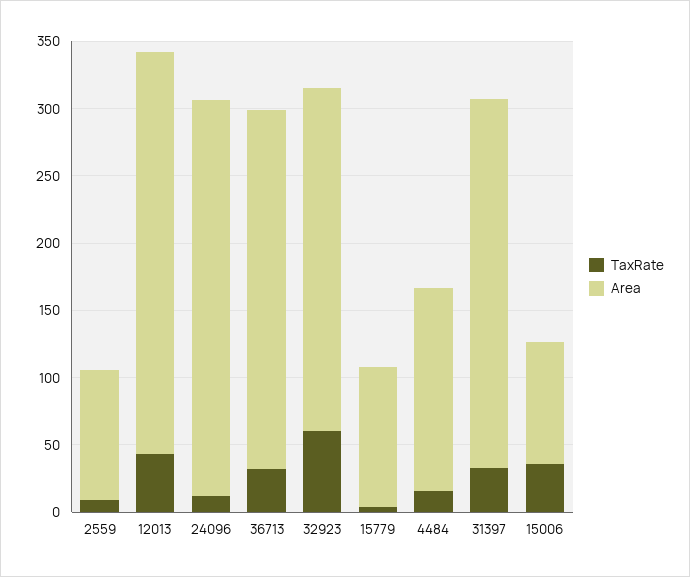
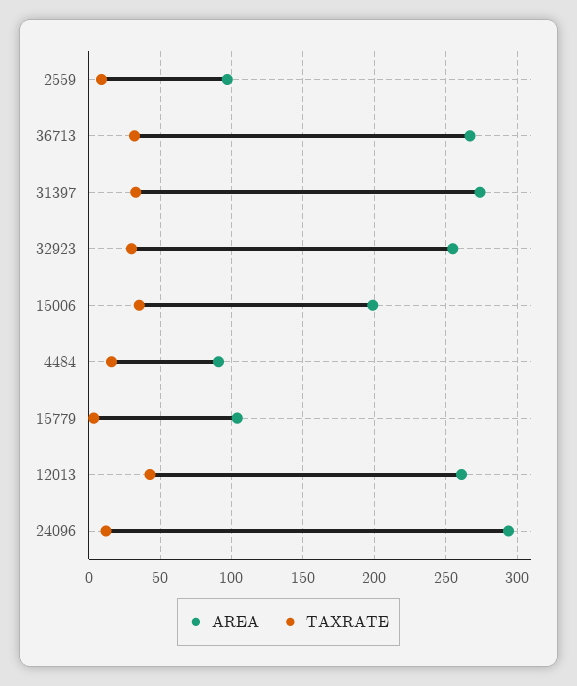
  {
    "TaxRate": {
      "2559": 10,
      "12013": 45,
      "24096": 10,
      "36713": 30,
-     "32923": 60,
+     "32923": 30,
      "15779": 5,
      "4484": 15,
      "31397": 35,
      "15006": 35
    },
    "Area": {
      "2559": 95,
-     "12013": 300,
+     "12013": 260,
      "24096": 295,
      "36713": 265,
      "32923": 255,
      "15779": 105,
-     "4484": 150,
+     "4484": 90,
      "31397": 275,
-     "15006": 90
+     "15006": 200
    }
  }

